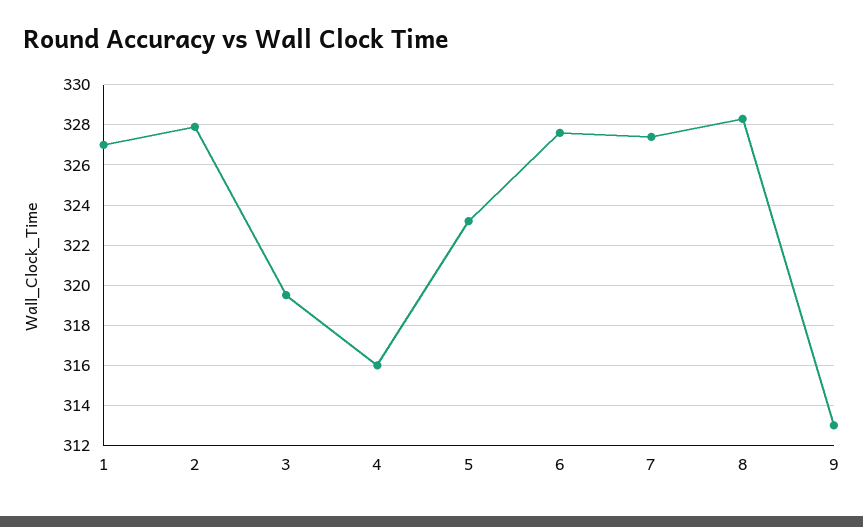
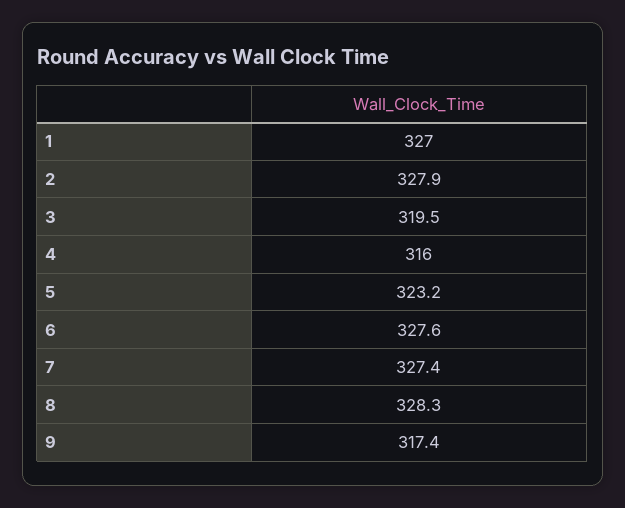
  {
    "1": 327,
    "2": 327.9,
    "3": 319.5,
    "4": 316,
    "5": 323.2,
    "6": 327.6,
    "7": 327.4,
    "8": 328.3,
-   "9": 313
+   "9": 317.4
  }

